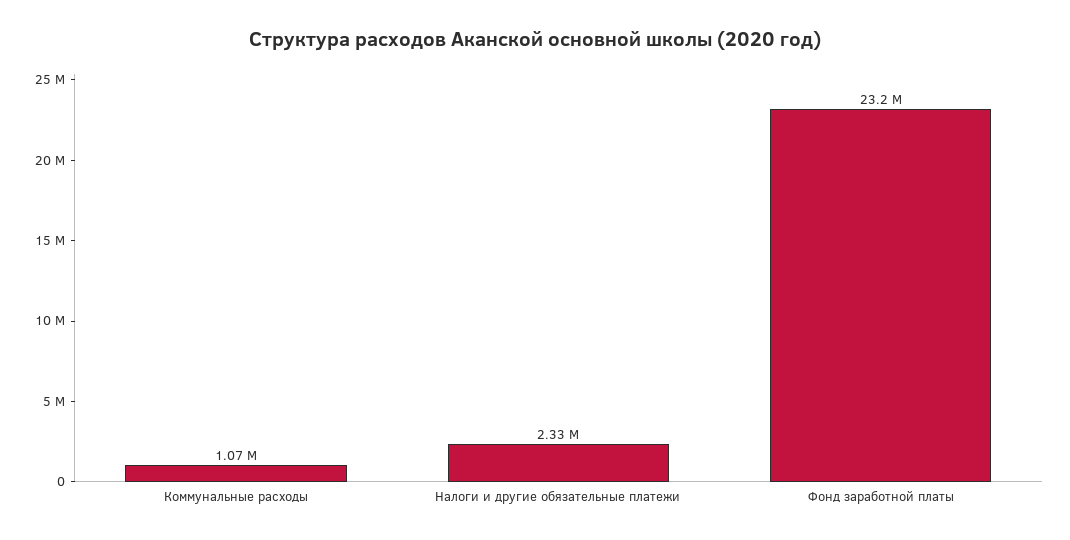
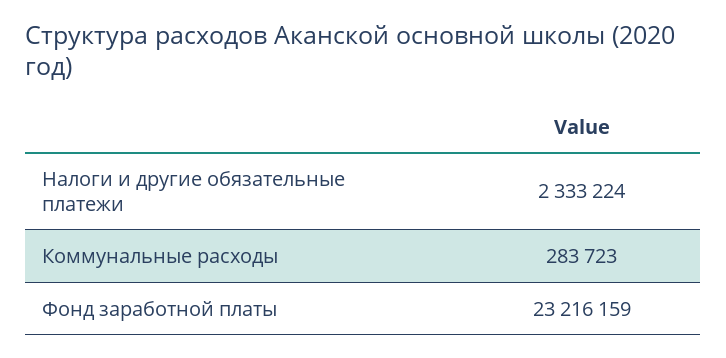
  {
-   "Коммунальные расходы": 1070000,
+   "Коммунальные расходы": 283723,
    "Налоги и другие обязательные платежи": 2333224,
    "Фонд заработной платы": 23216159
  }

